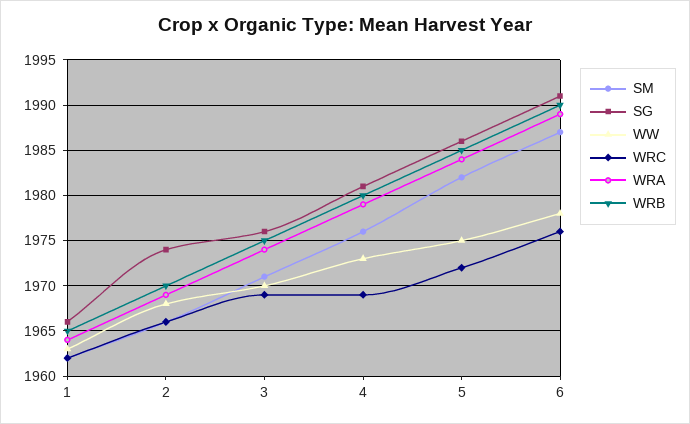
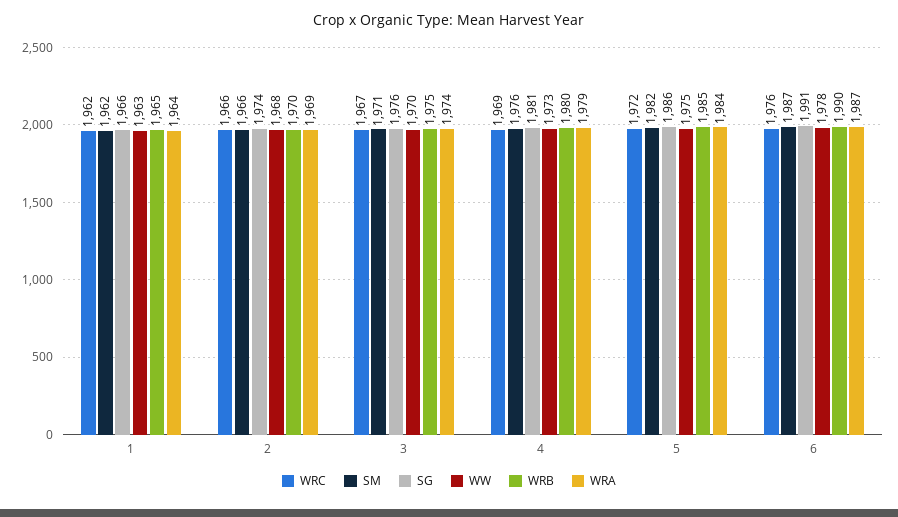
  {
    "SM": {
      "1": 1962,
      "2": 1966,
      "3": 1971,
      "4": 1976,
      "5": 1982,
      "6": 1987
    },
    "SG": {
      "1": 1966,
      "2": 1974,
      "3": 1976,
      "4": 1981,
      "5": 1986,
      "6": 1991
    },
    "WW": {
      "1": 1963,
      "2": 1968,
      "3": 1970,
      "4": 1973,
      "5": 1975,
      "6": 1978
    },
    "WRC": {
      "1": 1962,
      "2": 1966,
-     "3": 1969,
+     "3": 1967,
      "4": 1969,
      "5": 1972,
      "6": 1976
    },
    "WRA": {
      "1": 1964,
      "2": 1969,
      "3": 1974,
      "4": 1979,
      "5": 1984,
-     "6": 1989
+     "6": 1987
    },
    "WRB": {
      "1": 1965,
      "2": 1970,
      "3": 1975,
      "4": 1980,
      "5": 1985,
      "6": 1990
    }
  }

